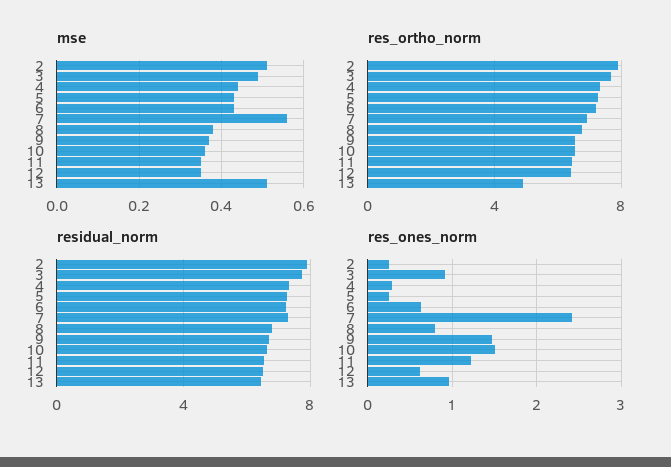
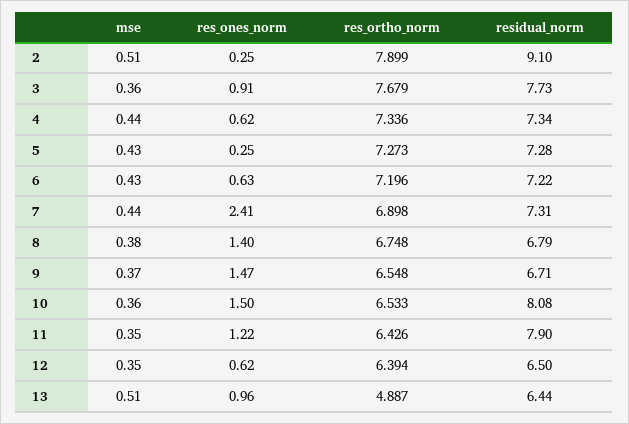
  {
    "mse": {
      "2": 0.51,
-     "3": 0.5,
+     "3": 0.36,
      "4": 0.44,
      "5": 0.43,
      "6": 0.43,
-     "7": 0.55,
+     "7": 0.44,
      "8": 0.38,
      "9": 0.37,
      "10": 0.36,
      "11": 0.35,
      "12": 0.35,
      "13": 0.51
    },
    "res_ortho_norm": {
      "2": 7.899,
      "3": 7.679,
      "4": 7.336,
      "5": 7.273,
      "6": 7.196,
      "7": 6.898,
      "8": 6.748,
      "9": 6.548,
      "10": 6.533,
      "11": 6.426,
      "12": 6.394,
      "13": 4.887
    },
    "residual_norm": {
-     "2": 8,
+     "2": 9.1,
      "3": 7.73,
      "4": 7.34,
      "5": 7.28,
      "6": 7.22,
      "7": 7.31,
      "8": 6.79,
      "9": 6.71,
-     "10": 6.5,
+     "10": 8.08,
-     "11": 6.5,
+     "11": 7.9,
      "12": 6.5,
      "13": 6.44
    },
    "res_ones_norm": {
      "2": 0.25,
      "3": 0.91,
-     "4": 0.3,
+     "4": 0.62,
      "5": 0.25,
      "6": 0.63,
      "7": 2.41,
-     "8": 0.8,
+     "8": 1.4,
      "9": 1.47,
      "10": 1.5,
      "11": 1.22,
      "12": 0.62,
      "13": 0.96
    }
  }

